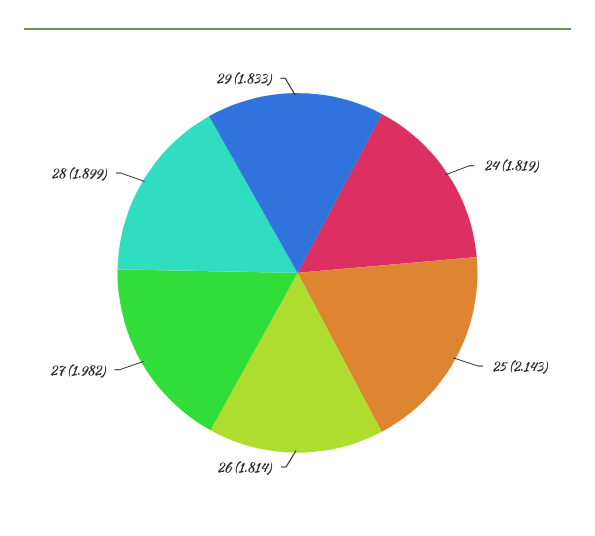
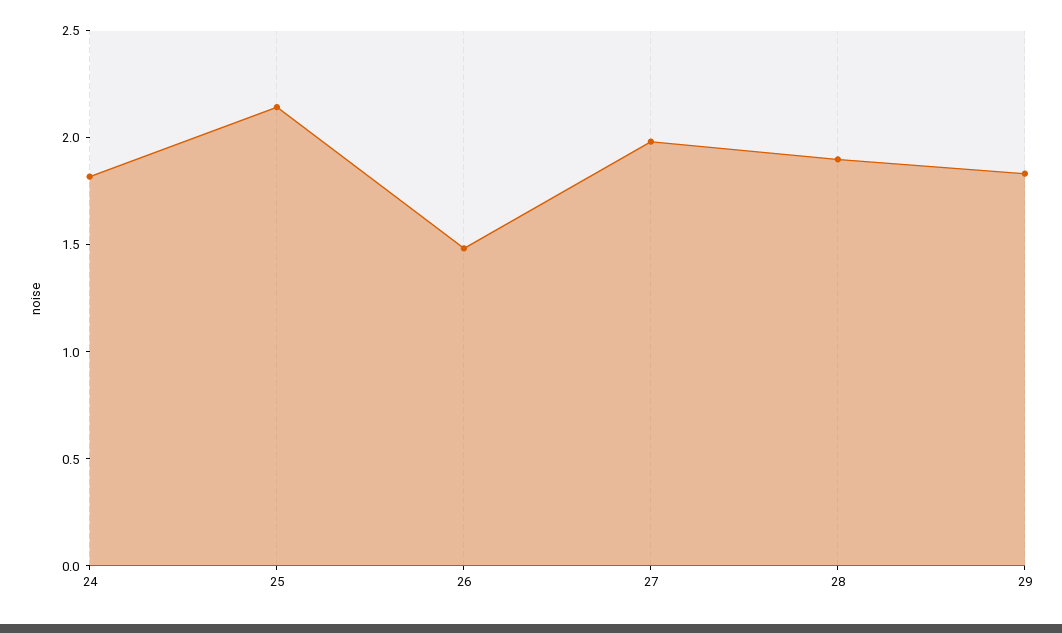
  {
    "24": 1.819,
    "25": 2.143,
-   "26": 1.814,
+   "26": 1.5,
    "27": 1.982,
    "28": 1.899,
    "29": 1.833
  }

